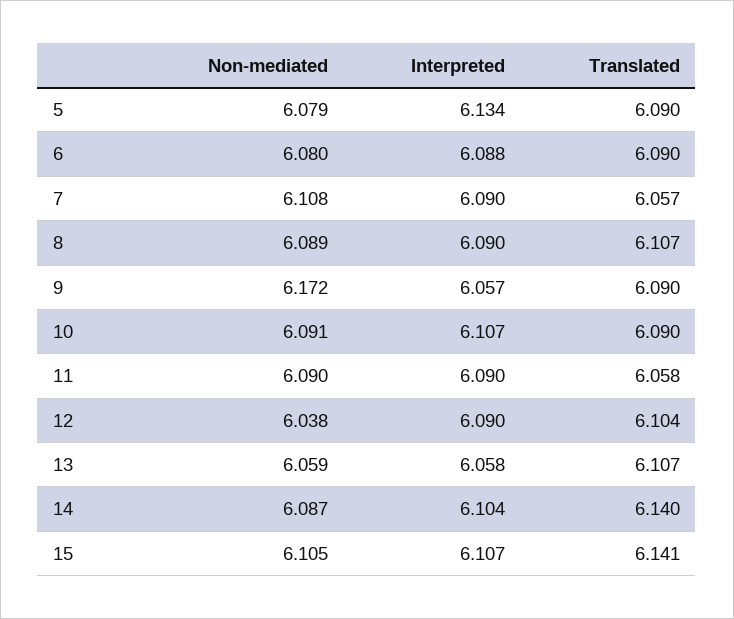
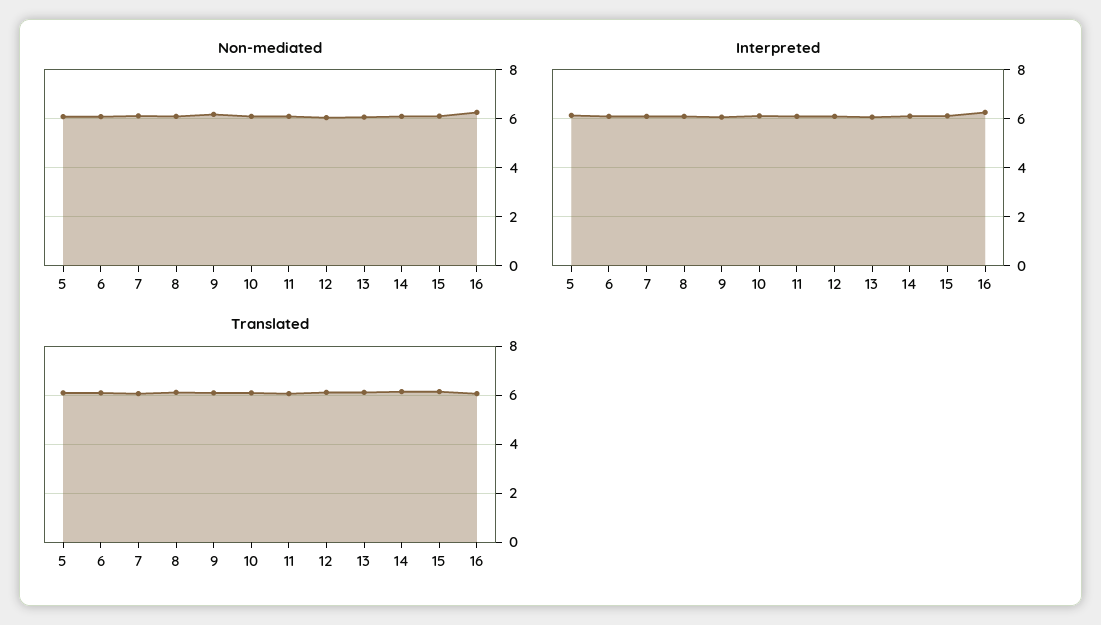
  {
    "Non-mediated": {
      "5": 6.079,
      "6": 6.08,
      "7": 6.108,
      "8": 6.089,
      "9": 6.172,
      "10": 6.091,
      "11": 6.09,
      "12": 6.038,
      "13": 6.059,
      "14": 6.087,
-     "15": 6.105
+     "15": 6.105,
+     "16": 6.25
    },
    "Interpreted": {
      "5": 6.134,
      "6": 6.088,
      "7": 6.09,
      "8": 6.09,
      "9": 6.057,
      "10": 6.107,
      "11": 6.09,
      "12": 6.09,
      "13": 6.058,
      "14": 6.104,
-     "15": 6.107
+     "15": 6.107,
+     "16": 6.25
    },
    "Translated": {
      "5": 6.09,
      "6": 6.09,
      "7": 6.057,
      "8": 6.107,
      "9": 6.09,
      "10": 6.09,
      "11": 6.058,
      "12": 6.104,
      "13": 6.107,
      "14": 6.14,
-     "15": 6.141
+     "15": 6.141,
+     "16": 6
    }
  }

